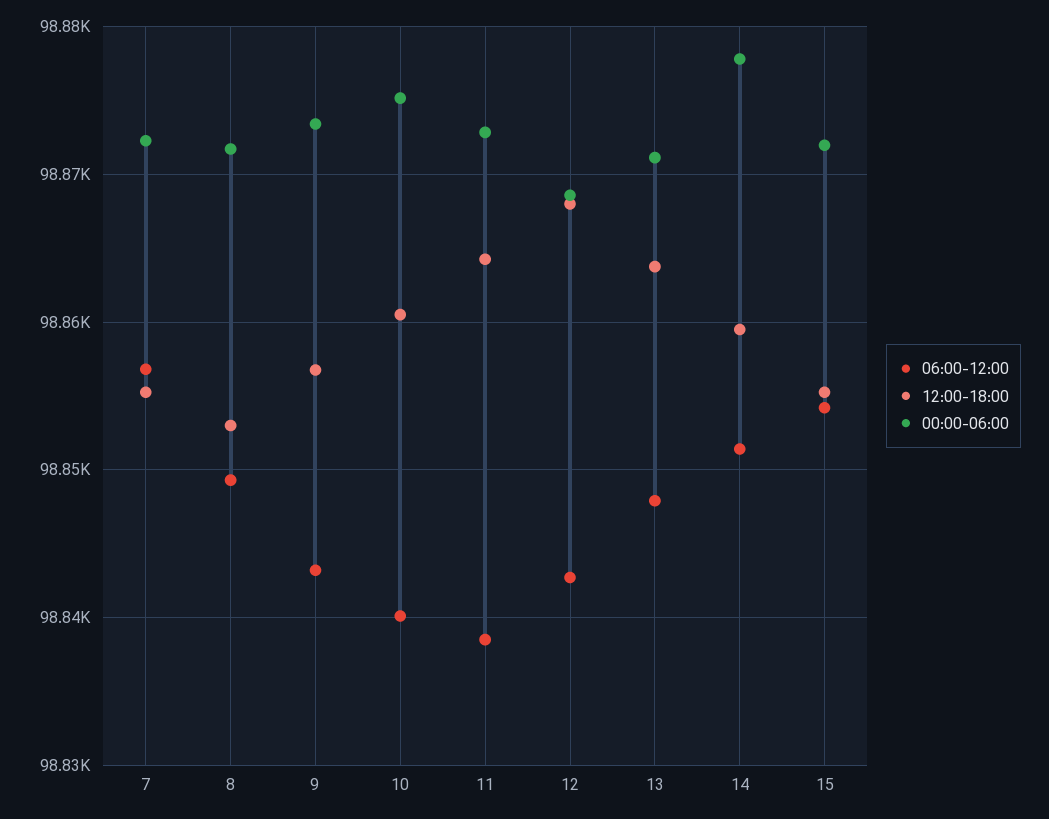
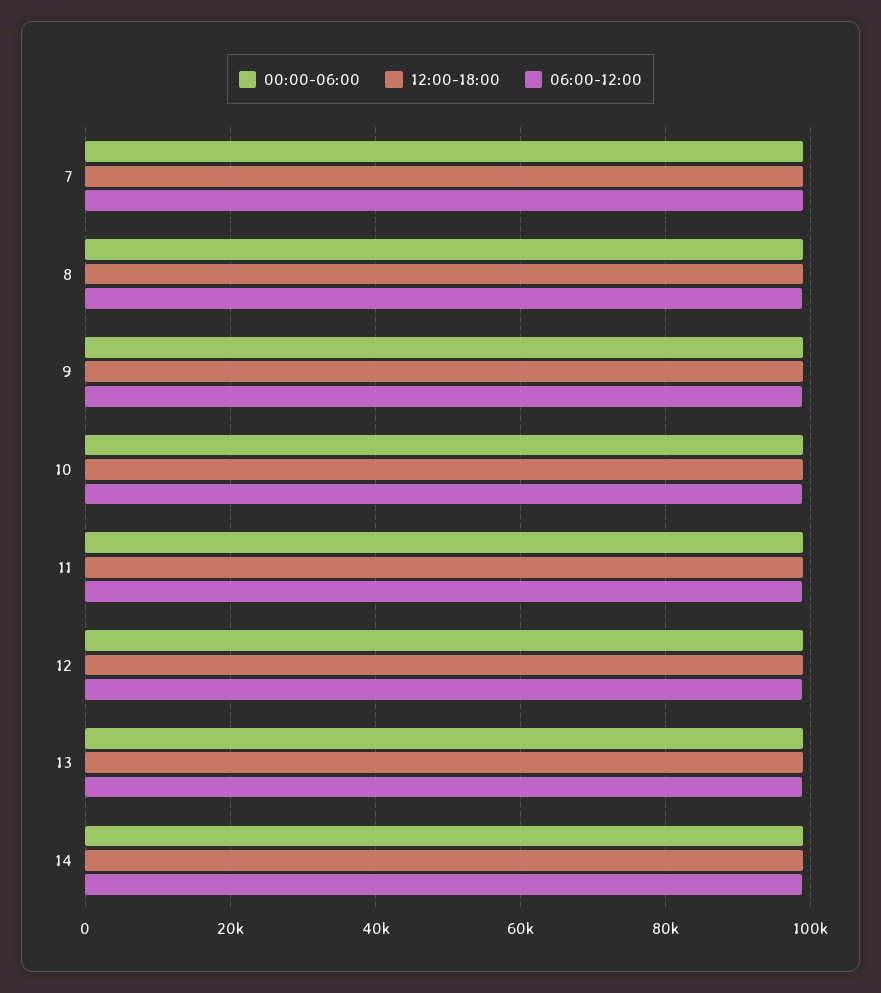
  {
    "06:00-12:00": {
      "7": 98857,
      "8": 98849,
      "9": 98843,
      "10": 98840,
      "11": 98839,
      "12": 98843,
      "13": 98848,
-     "14": 98851,
+     "14": 98851
-     "15": 98854
    },
    "12:00-18:00": {
      "7": 98855,
      "8": 98853,
      "9": 98857,
      "10": 98861,
      "11": 98864,
      "12": 98868,
      "13": 98864,
-     "14": 98860,
+     "14": 98860
-     "15": 98855
    },
    "00:00-06:00": {
      "7": 98872,
      "8": 98872,
      "9": 98873,
      "10": 98875,
      "11": 98873,
      "12": 98869,
      "13": 98871,
-     "14": 98878,
+     "14": 98878
-     "15": 98872
    }
  }

